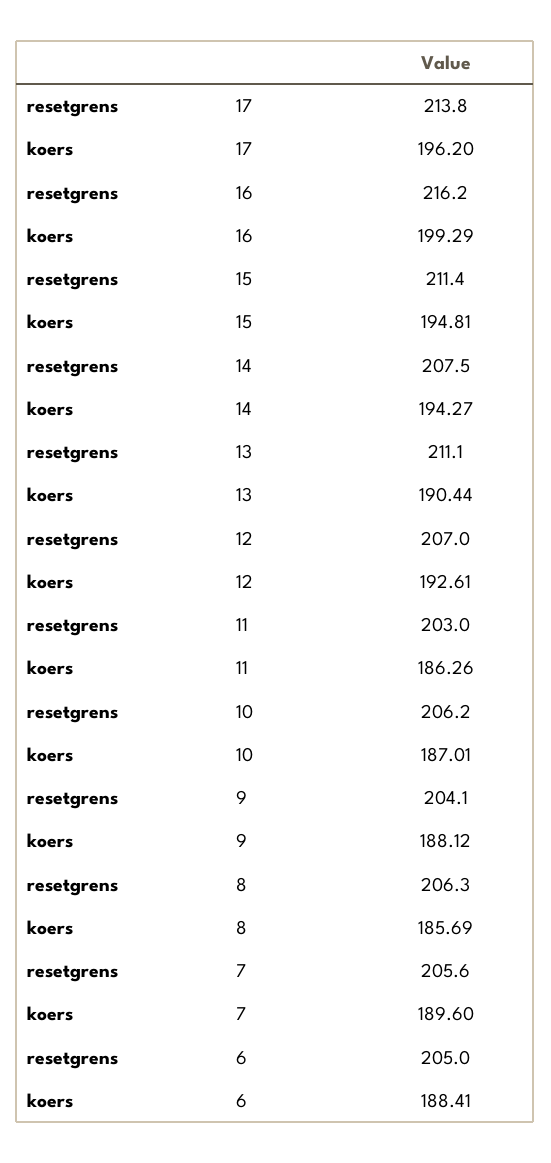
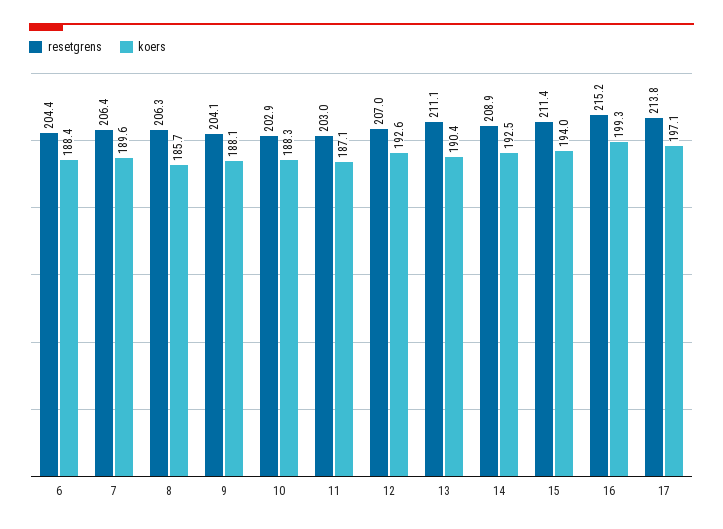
  {
    "resetgrens": {
      "17": 213.8,
-     "16": 216.2,
+     "16": 215.2,
      "15": 211.4,
-     "14": 207.5,
+     "14": 208.9,
      "13": 211.1,
      "12": 207,
      "11": 203,
-     "10": 206.2,
+     "10": 202.9,
      "9": 204.1,
      "8": 206.3,
-     "7": 205.6,
+     "7": 206.4,
-     "6": 205
+     "6": 204.4
    },
    "koers": {
-     "17": 196.2,
+     "17": 197.1,
      "16": 199.29,
-     "15": 194.81,
+     "15": 194,
-     "14": 194.27,
+     "14": 192.5,
      "13": 190.44,
      "12": 192.61,
-     "11": 186.26,
+     "11": 187.1,
-     "10": 187.01,
+     "10": 188.3,
      "9": 188.12,
      "8": 185.69,
      "7": 189.6,
      "6": 188.41
    }
  }

